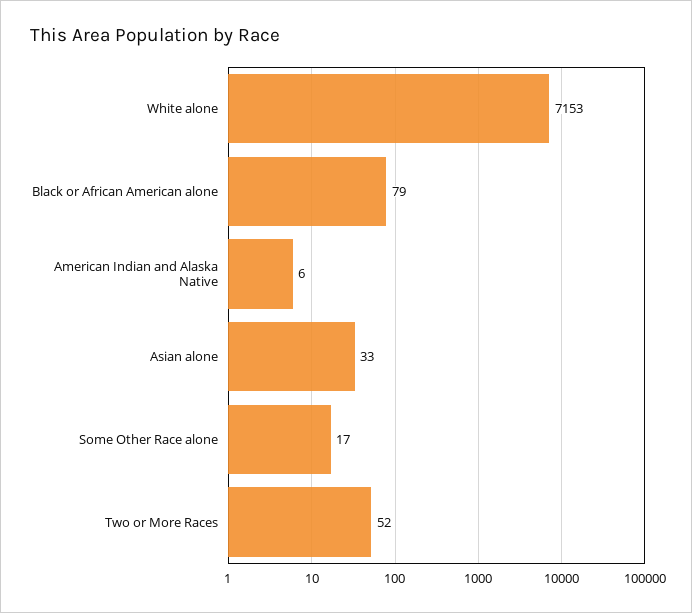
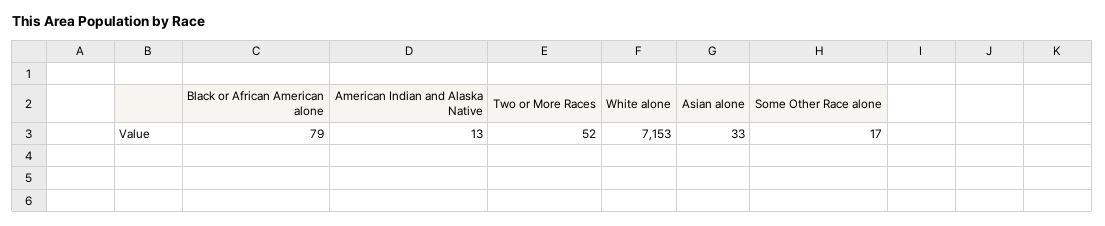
  {
    "White alone": 7153,
    "Black or African American alone": 79,
-   "American Indian and Alaska Native": 6,
+   "American Indian and Alaska Native": 13,
    "Asian alone": 33,
    "Some Other Race alone": 17,
    "Two or More Races": 52
  }

